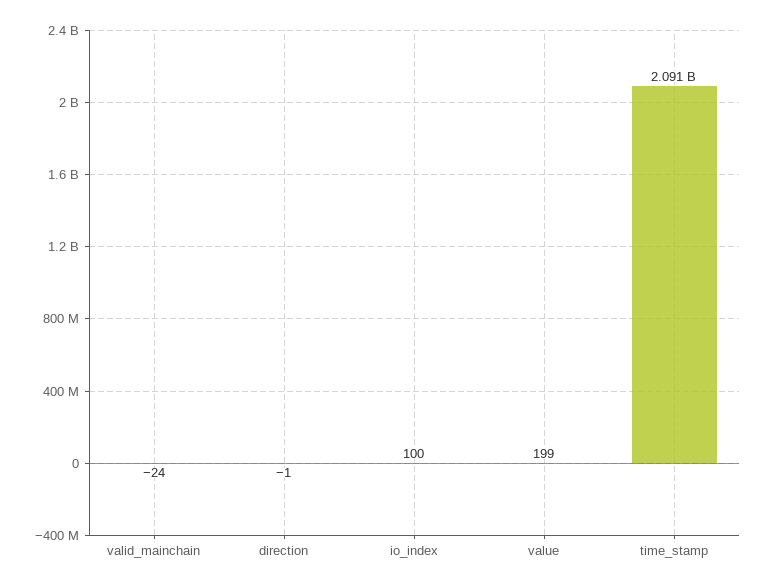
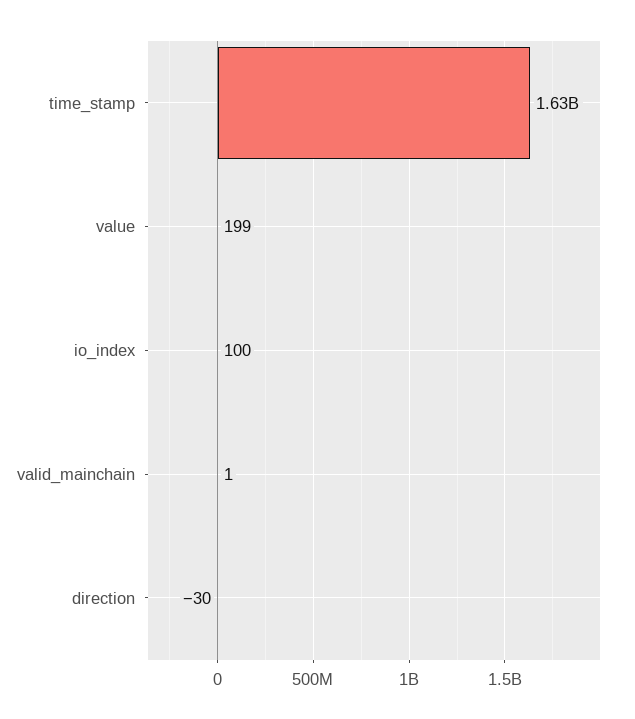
  {
-   "valid_mainchain": -24,
+   "valid_mainchain": 1,
-   "direction": -1,
+   "direction": -30,
    "io_index": 100,
    "value": 199,
-   "time_stamp": 2091000000
+   "time_stamp": 1630000000
  }

